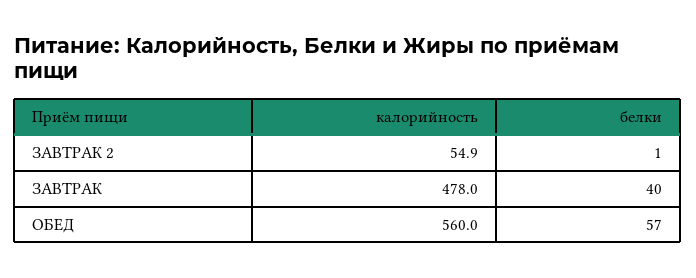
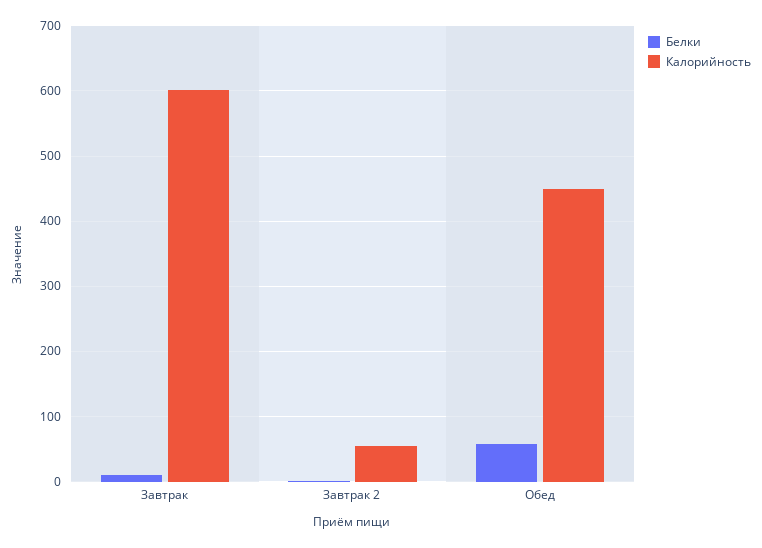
  {
    "калорийность": {
      "ЗАВТРАК 2": 54.9,
-     "ЗАВТРАК": 478,
+     "ЗАВТРАК": 600,
-     "ОБЕД": 560
+     "ОБЕД": 450
    },
    "белки": {
      "ЗАВТРАК 2": 1,
-     "ЗАВТРАК": 40,
+     "ЗАВТРАК": 10,
      "ОБЕД": 57
    }
  }

